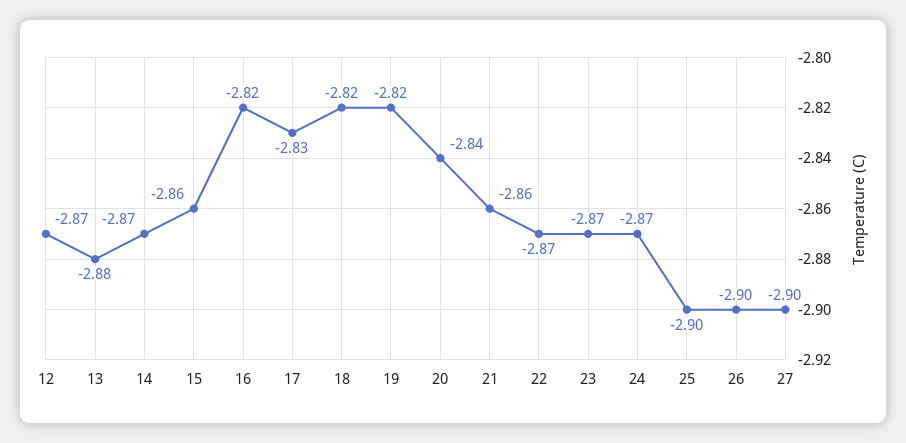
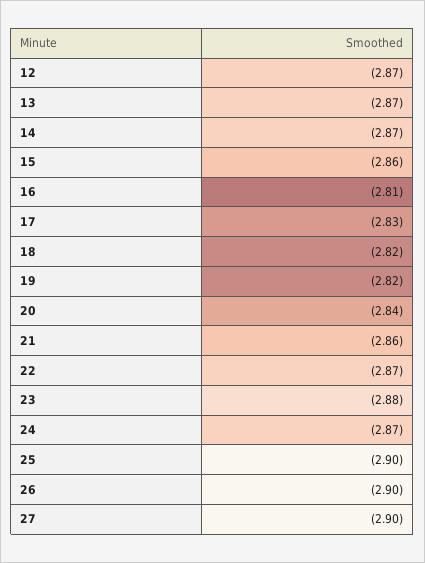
  {
    "12": -2.87,
-   "13": -2.88,
+   "13": -2.87,
    "14": -2.87,
    "15": -2.86,
-   "16": -2.82,
+   "16": -2.81,
    "17": -2.83,
    "18": -2.82,
    "19": -2.82,
    "20": -2.84,
    "21": -2.86,
    "22": -2.87,
-   "23": -2.87,
+   "23": -2.88,
    "24": -2.87,
    "25": -2.9,
    "26": -2.9,
    "27": -2.9
  }

